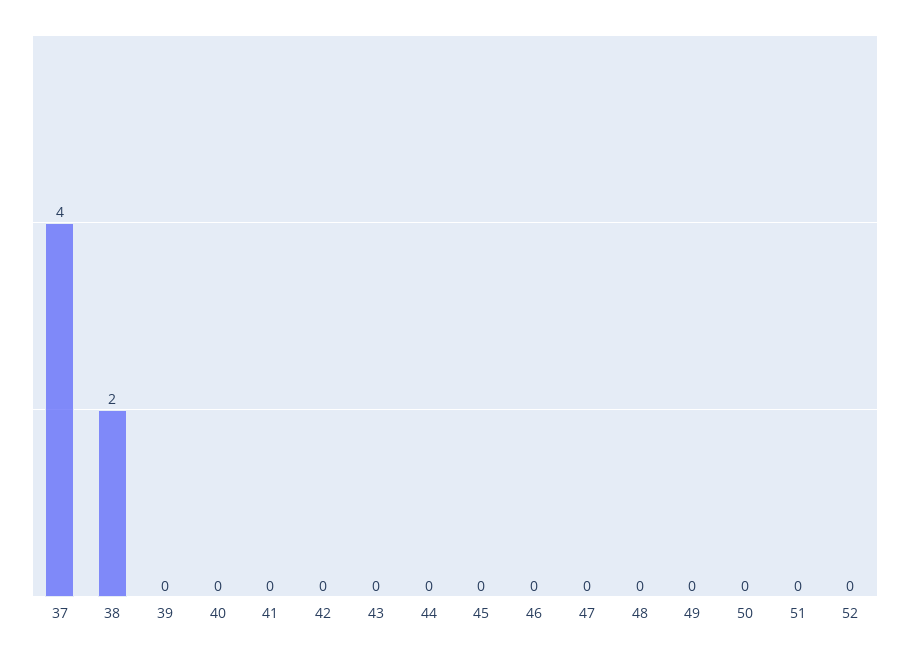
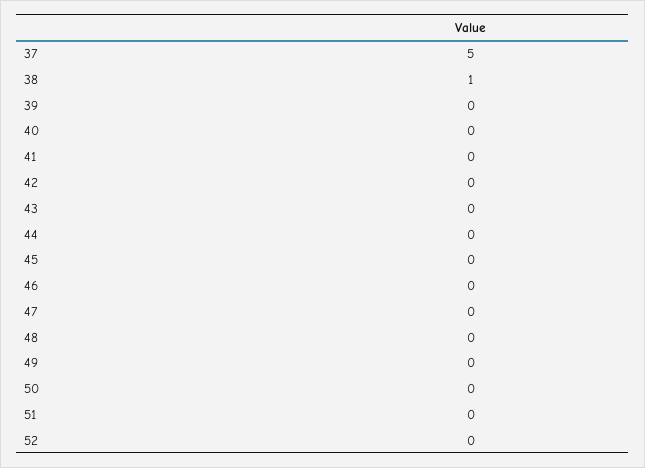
  {
-   "37": 4,
+   "37": 5,
-   "38": 2,
+   "38": 1,
    "39": 0,
    "40": 0,
    "41": 0,
    "42": 0,
    "43": 0,
    "44": 0,
    "45": 0,
    "46": 0,
    "47": 0,
    "48": 0,
    "49": 0,
    "50": 0,
    "51": 0,
    "52": 0
  }

